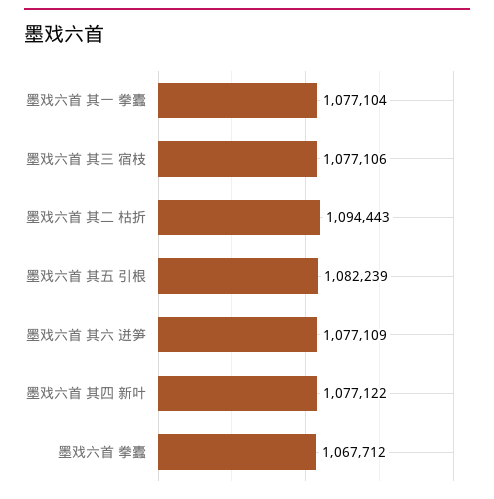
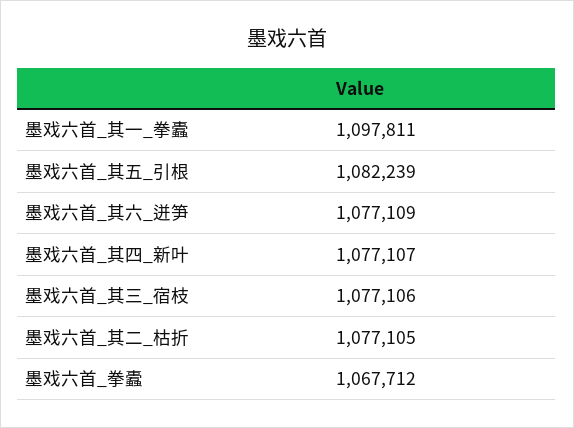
  {
-   "墨戏六首 其一 拳蠹": 1077104,
+   "墨戏六首 其一 拳蠹": 1097811,
    "墨戏六首 其三 宿枝": 1077106,
-   "墨戏六首 其二 枯折": 1094443,
+   "墨戏六首 其二 枯折": 1077105,
    "墨戏六首 其五 引根": 1082239,
    "墨戏六首 其六 迸笋": 1077109,
-   "墨戏六首 其四 新叶": 1077122,
+   "墨戏六首 其四 新叶": 1077107,
    "墨戏六首 拳蠹": 1067712
  }

